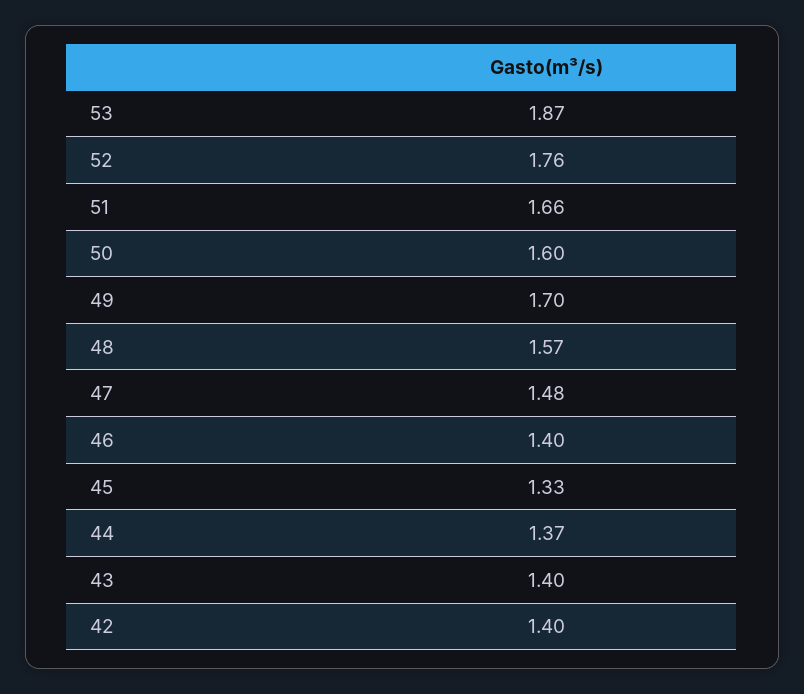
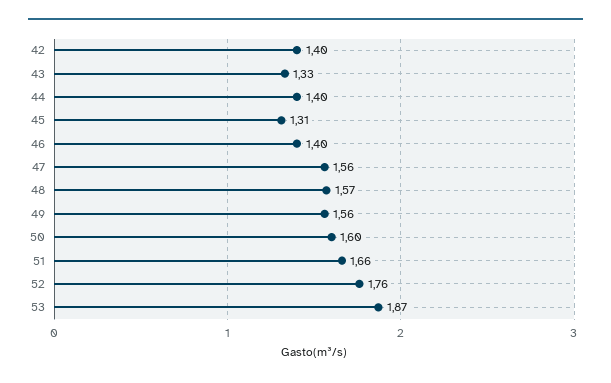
  {
    "53": 1.87,
    "52": 1.76,
    "51": 1.66,
    "50": 1.6,
-   "49": 1.7,
+   "49": 1.56,
    "48": 1.57,
-   "47": 1.48,
+   "47": 1.56,
    "46": 1.4,
-   "45": 1.33,
+   "45": 1.31,
-   "44": 1.37,
+   "44": 1.4,
-   "43": 1.4,
+   "43": 1.33,
    "42": 1.4
  }

